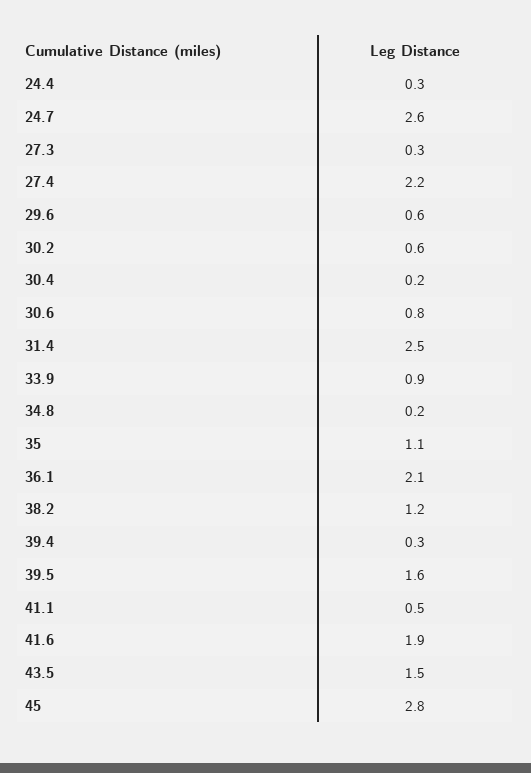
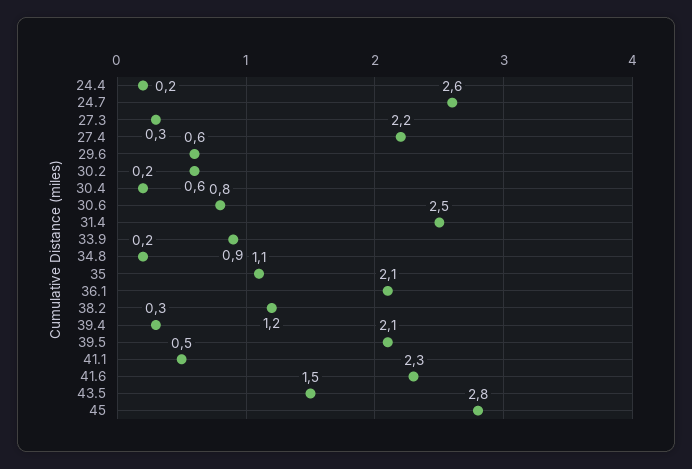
  {
-   "24.4": 0.3,
+   "24.4": 0.2,
    "24.7": 2.6,
    "27.3": 0.3,
    "27.4": 2.2,
    "29.6": 0.6,
    "30.2": 0.6,
    "30.4": 0.2,
    "30.6": 0.8,
    "31.4": 2.5,
    "33.9": 0.9,
    "34.8": 0.2,
    "35": 1.1,
    "36.1": 2.1,
    "38.2": 1.2,
    "39.4": 0.3,
-   "39.5": 1.6,
+   "39.5": 2.1,
    "41.1": 0.5,
-   "41.6": 1.9,
+   "41.6": 2.3,
    "43.5": 1.5,
    "45": 2.8
  }

